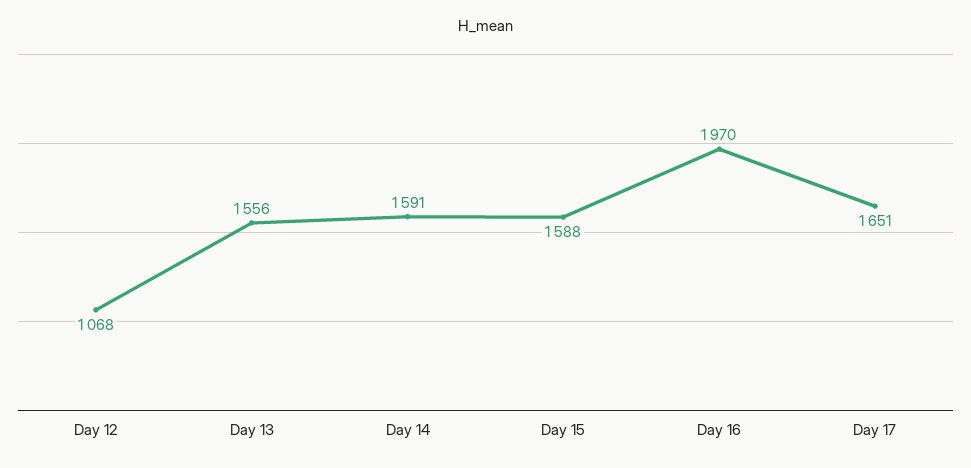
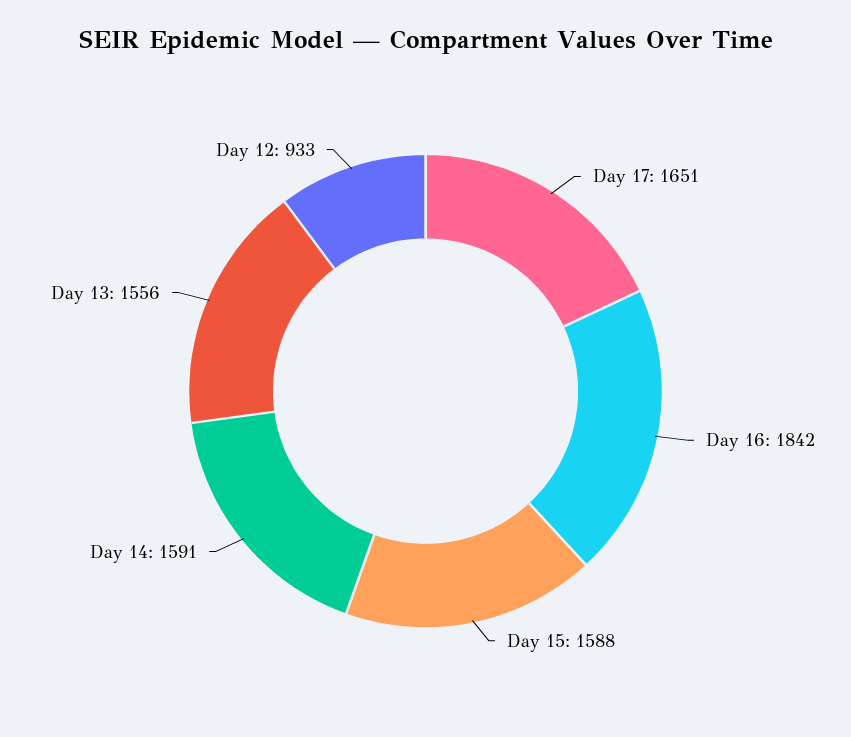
  {
-   "Day 12": 1068,
+   "Day 12": 933,
    "Day 13": 1556,
    "Day 14": 1591,
    "Day 15": 1588,
-   "Day 16": 1970,
+   "Day 16": 1842,
    "Day 17": 1651
  }

